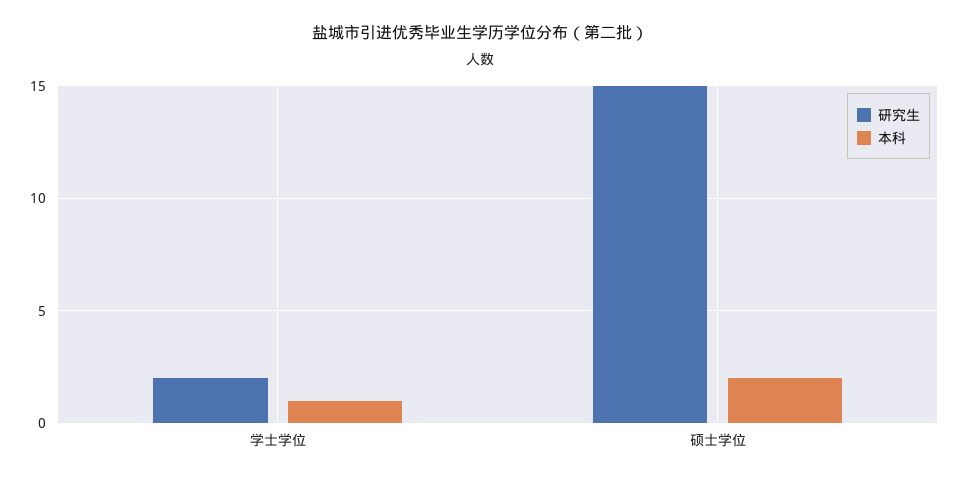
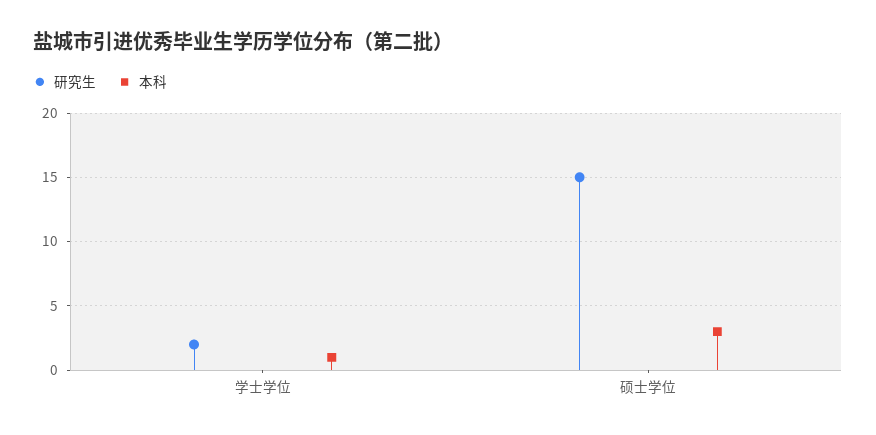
  {
    "研究生": {
      "学士学位": 2,
      "硕士学位": 15
    },
    "本科": {
      "学士学位": 1,
-     "硕士学位": 2
+     "硕士学位": 3
    }
  }

